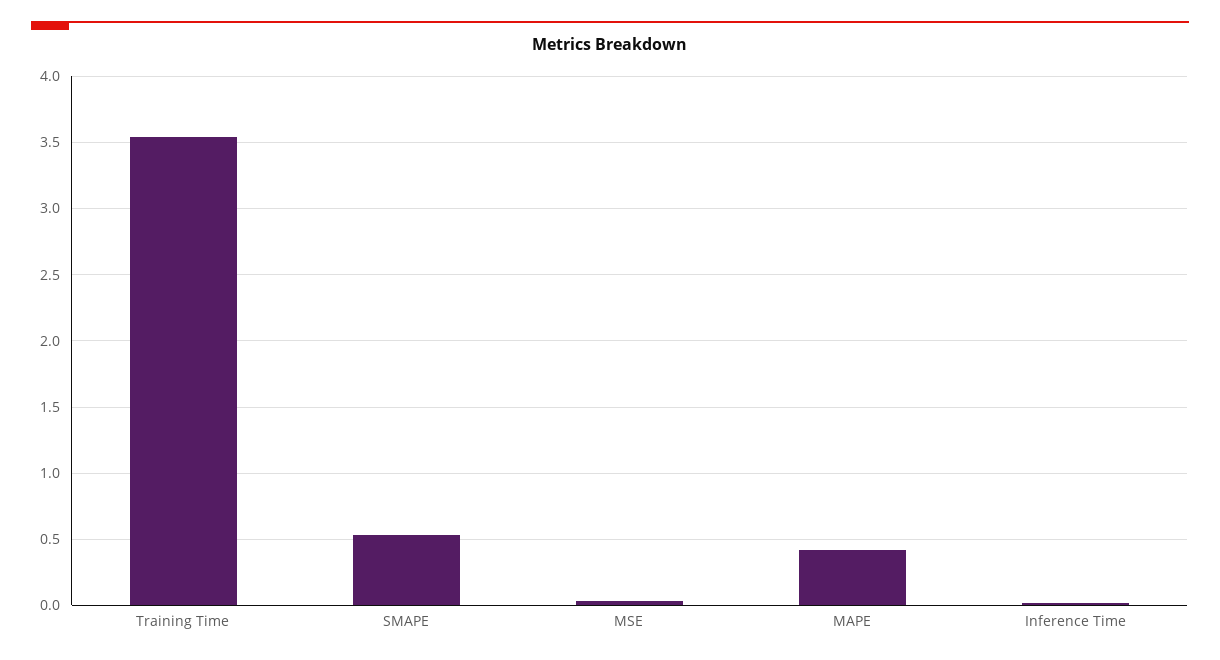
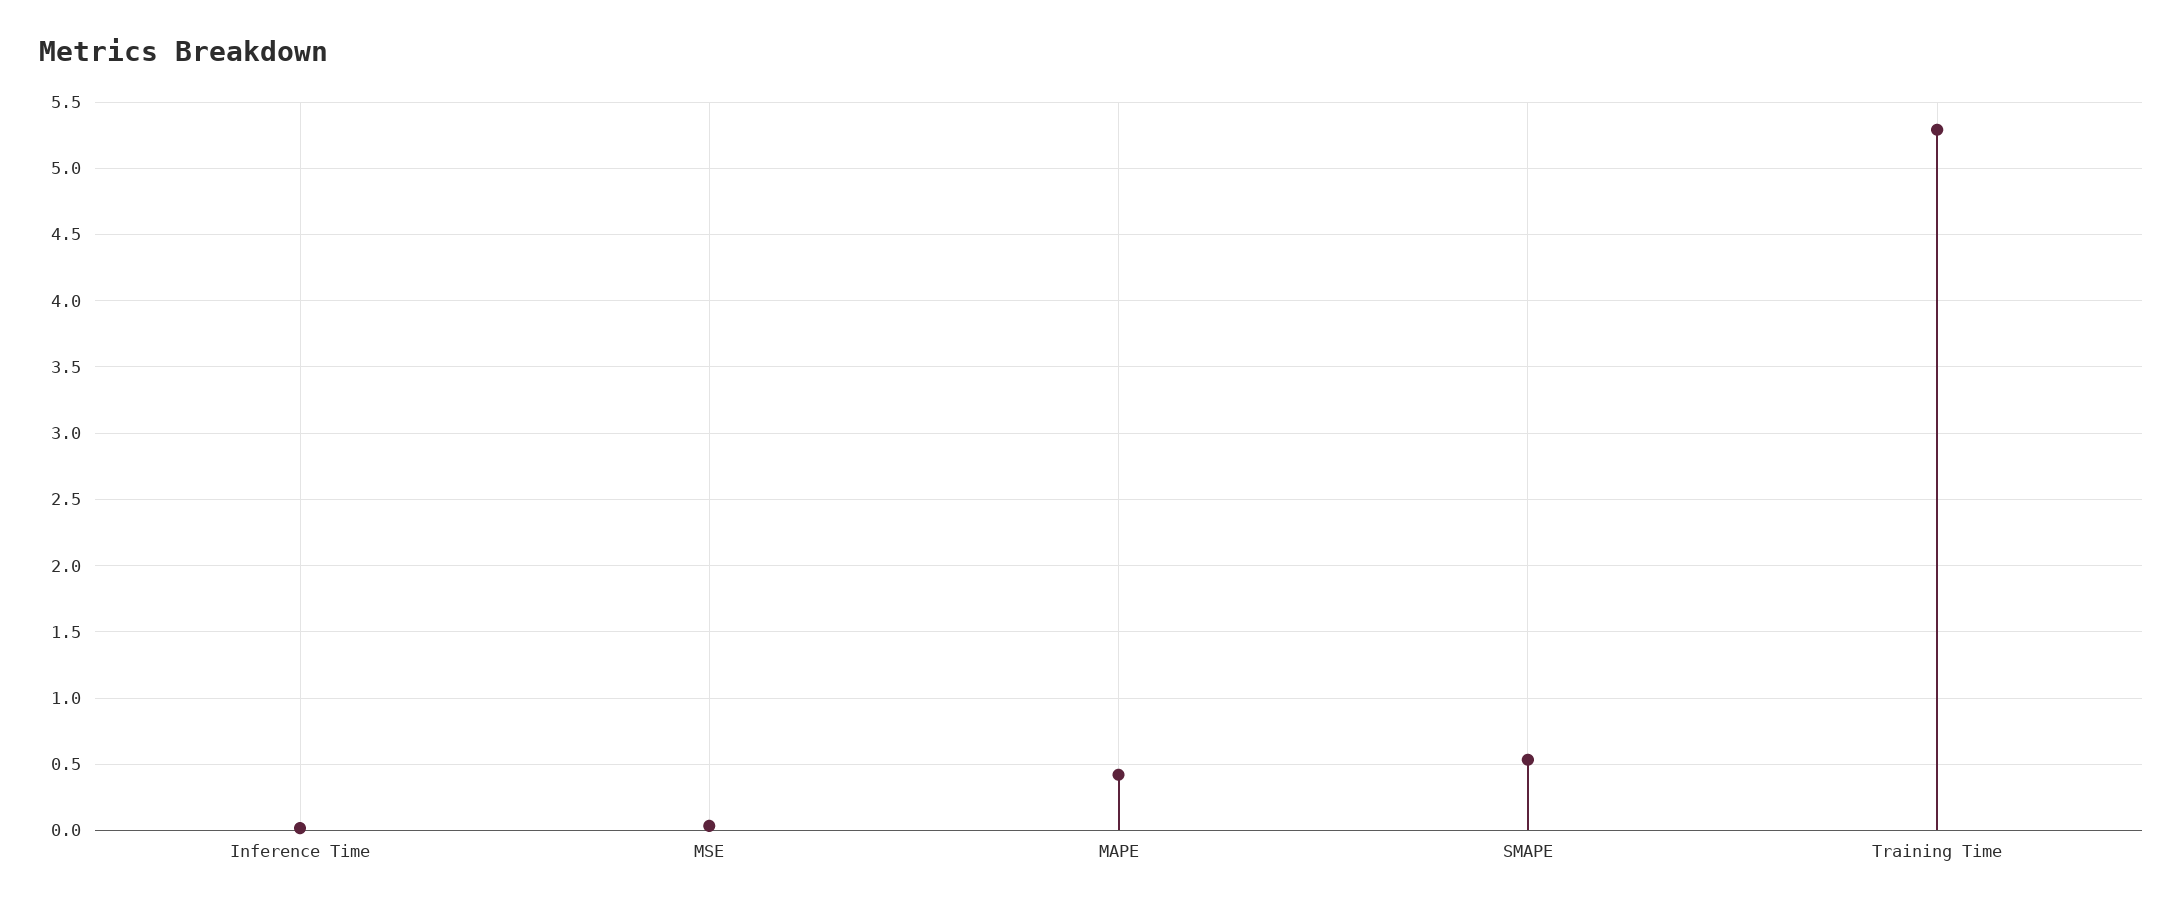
  {
-   "Training Time": 3.55,
+   "Training Time": 5.3,
    "SMAPE": 0.55,
    "MSE": 0.05,
    "MAPE": 0.4,
    "Inference Time": 0
  }

